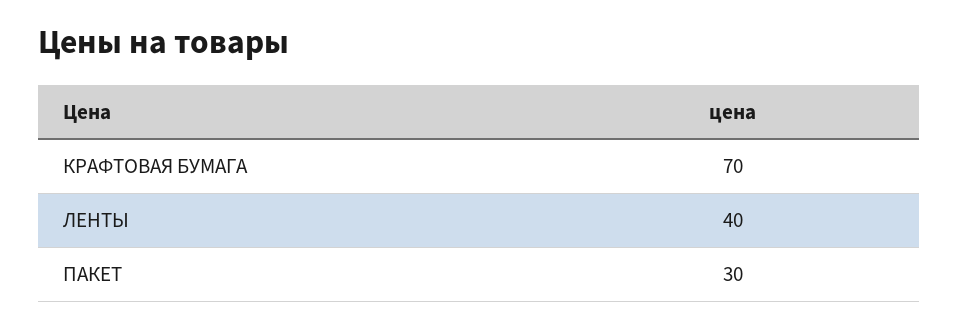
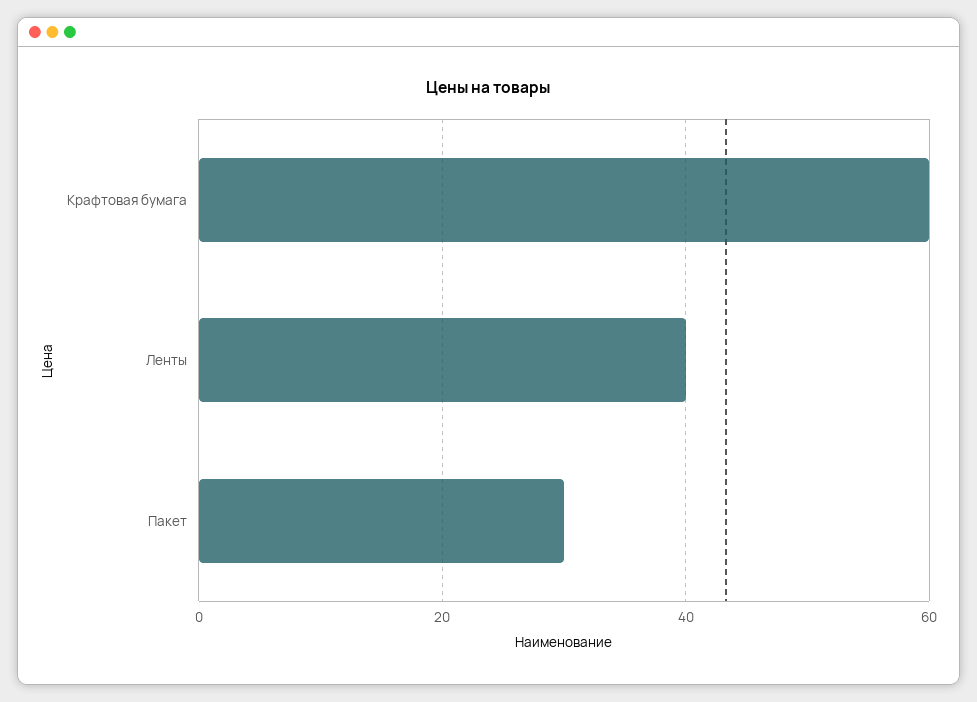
  {
-   "КРАФТОВАЯ БУМАГА": 70,
+   "КРАФТОВАЯ БУМАГА": 60,
    "ЛЕНТЫ": 40,
    "ПАКЕТ": 30
  }

